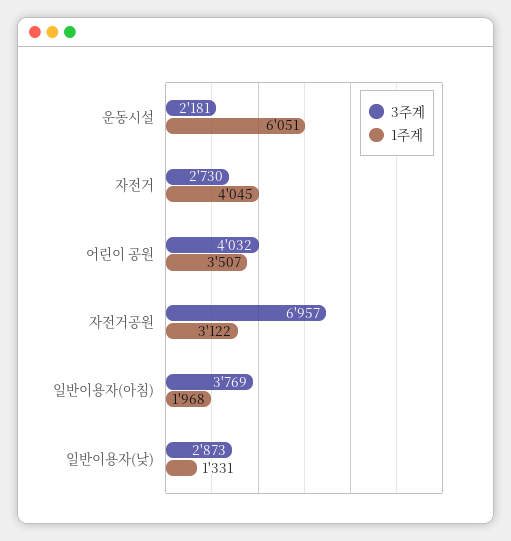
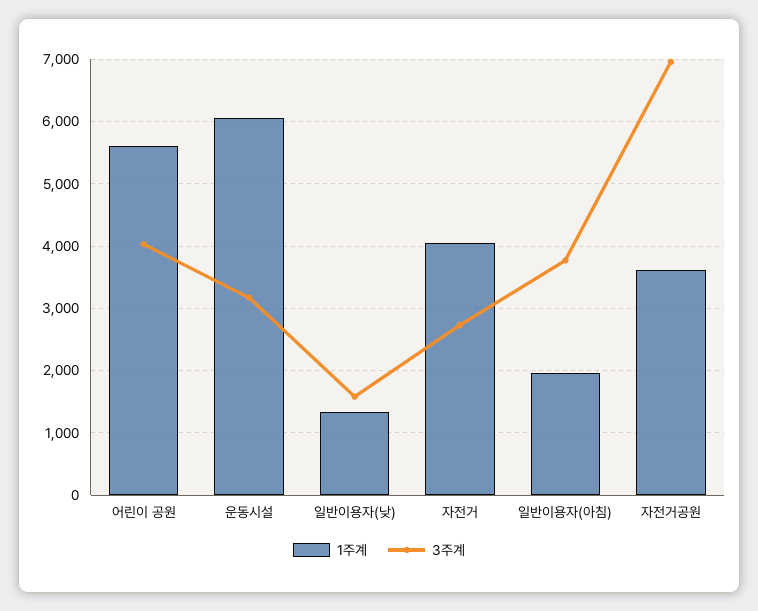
  {
    "3주계": {
-     "운동시설": 2181,
+     "운동시설": 3200,
      "자전거": 2730,
      "어린이 공원": 4032,
      "자전거공원": 6957,
      "일반이용자(아침)": 3769,
-     "일반이용자(낮)": 2873
+     "일반이용자(낮)": 1600
    },
    "1주계": {
      "운동시설": 6051,
      "자전거": 4045,
-     "어린이 공원": 3507,
+     "어린이 공원": 5600,
-     "자전거공원": 3122,
+     "자전거공원": 3600,
      "일반이용자(아침)": 1968,
      "일반이용자(낮)": 1331
    }
  }

